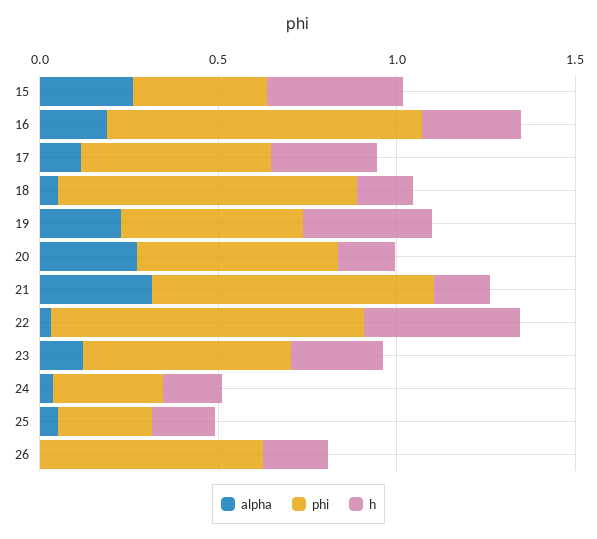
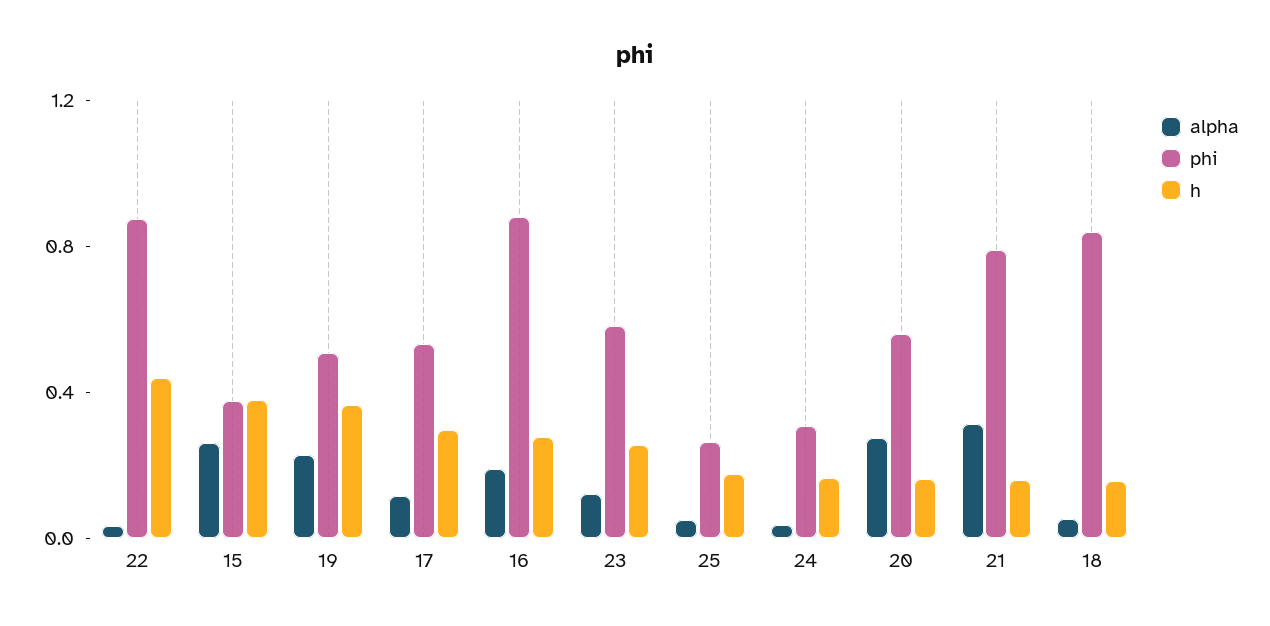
  {
    "alpha": {
      "15": 0.3,
      "16": 0.2,
      "17": 0.1,
      "18": 0.1,
      "19": 0.2,
      "20": 0.3,
      "21": 0.3,
      "22": 0,
      "23": 0.1,
      "24": 0,
-     "25": 0.1,
+     "25": 0.1
-     "26": 0
    },
    "phi": {
      "15": 0.4,
      "16": 0.9,
      "17": 0.5,
      "18": 0.8,
      "19": 0.5,
      "20": 0.6,
      "21": 0.8,
      "22": 0.9,
      "23": 0.6,
      "24": 0.3,
-     "25": 0.3,
+     "25": 0.3
-     "26": 0.6
    },
    "h": {
      "15": 0.4,
      "16": 0.3,
      "17": 0.3,
      "18": 0.2,
      "19": 0.4,
      "20": 0.2,
      "21": 0.2,
      "22": 0.4,
      "23": 0.3,
      "24": 0.2,
-     "25": 0.2,
+     "25": 0.2
-     "26": 0.2
    }
  }

